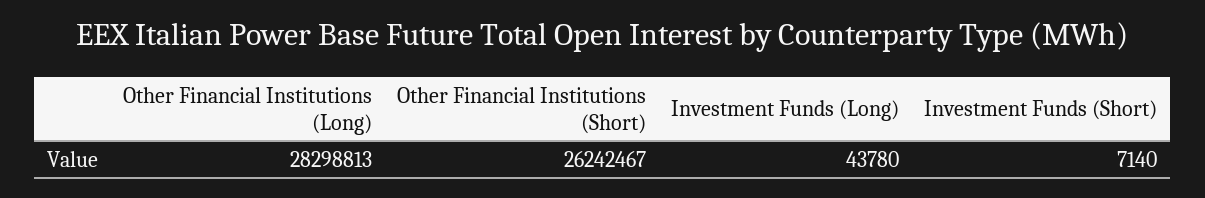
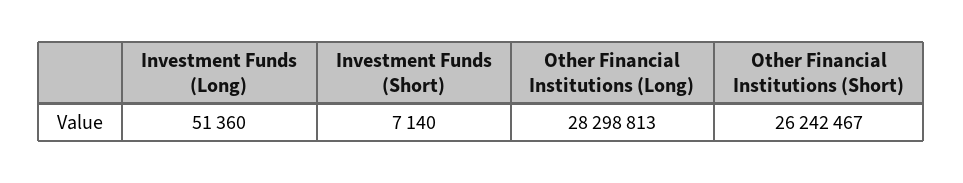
  {
    "Other Financial Institutions (Long)": 28298813,
    "Other Financial Institutions (Short)": 26242467,
-   "Investment Funds (Long)": 43780,
+   "Investment Funds (Long)": 51360,
    "Investment Funds (Short)": 7140
  }

